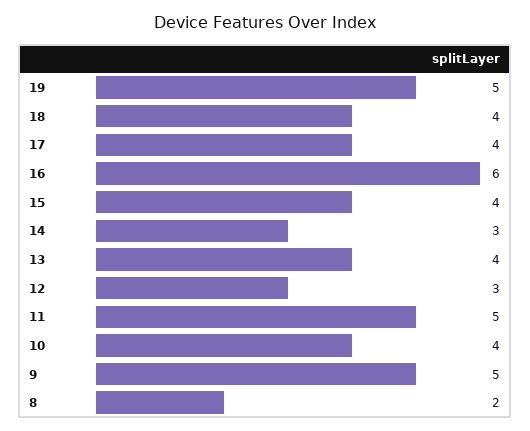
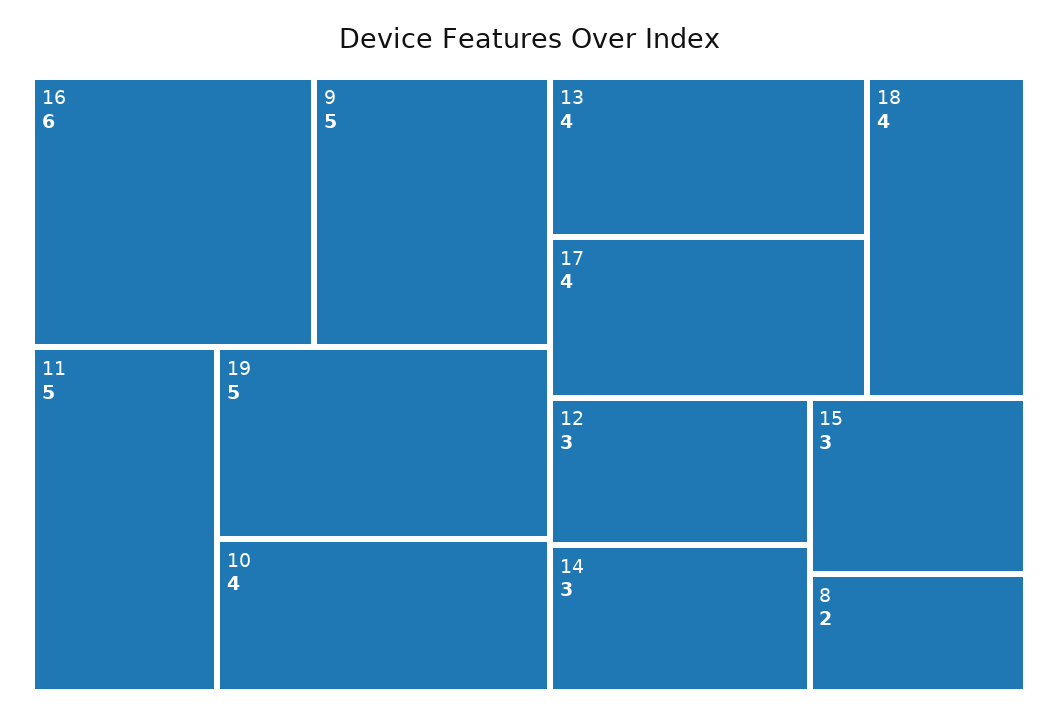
  {
    "19": 5,
    "18": 4,
    "17": 4,
    "16": 6,
-   "15": 4,
+   "15": 3,
    "14": 3,
    "13": 4,
    "12": 3,
    "11": 5,
    "10": 4,
    "9": 5,
    "8": 2
  }

